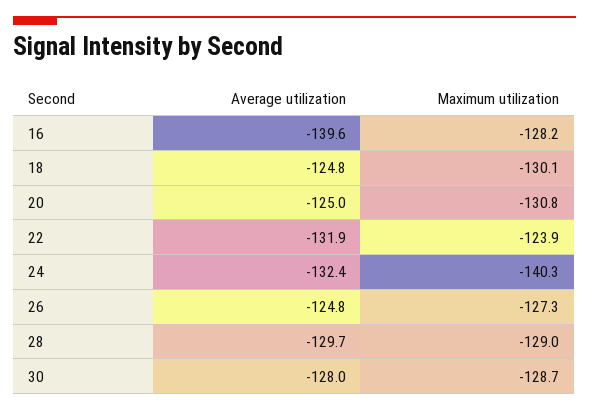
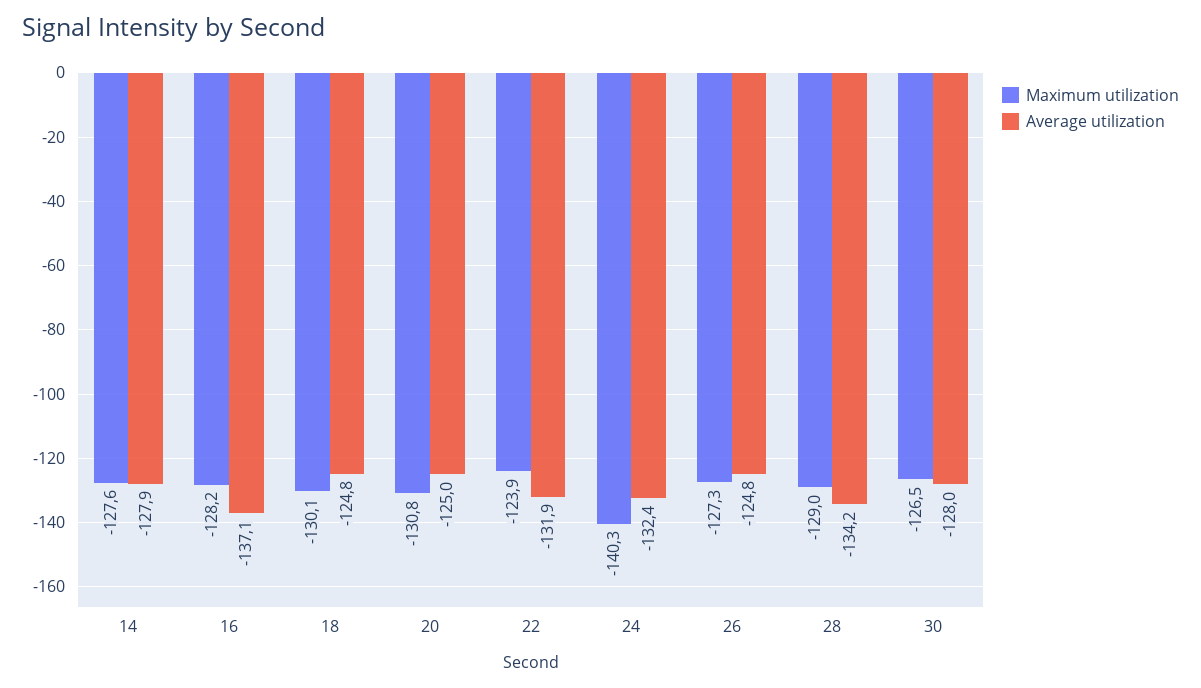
  {
    "Average utilization": {
-     "16": -139.6,
+     "16": -137.1,
      "18": -124.8,
      "20": -125,
      "22": -131.9,
      "24": -132.4,
      "26": -124.8,
-     "28": -129.7,
+     "28": -134.2,
-     "30": -128
+     "30": -128,
+     "14": -127.9
    },
    "Maximum utilization": {
      "16": -128.2,
      "18": -130.1,
      "20": -130.8,
      "22": -123.9,
      "24": -140.3,
      "26": -127.3,
      "28": -129,
-     "30": -128.7
+     "30": -126.5,
+     "14": -127.6
    }
  }

